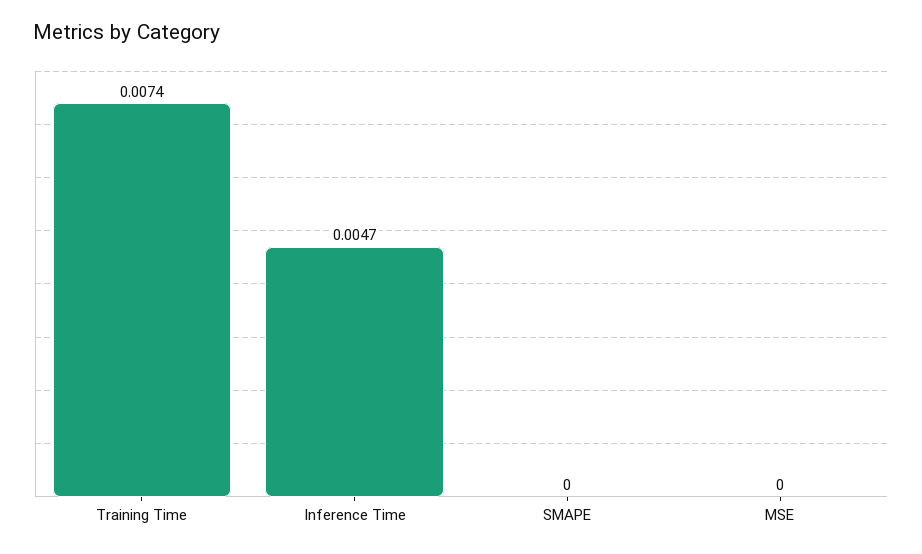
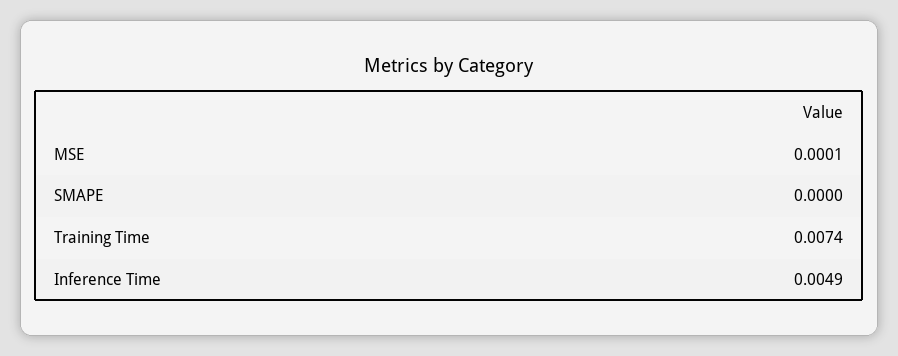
  {
    "Training Time": 0.0074,
-   "Inference Time": 0.0047,
+   "Inference Time": 0.0049,
    "SMAPE": 0,
-   "MSE": 0
+   "MSE": 0.0001
  }

